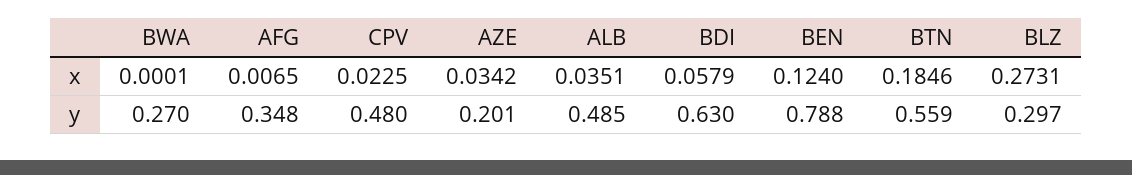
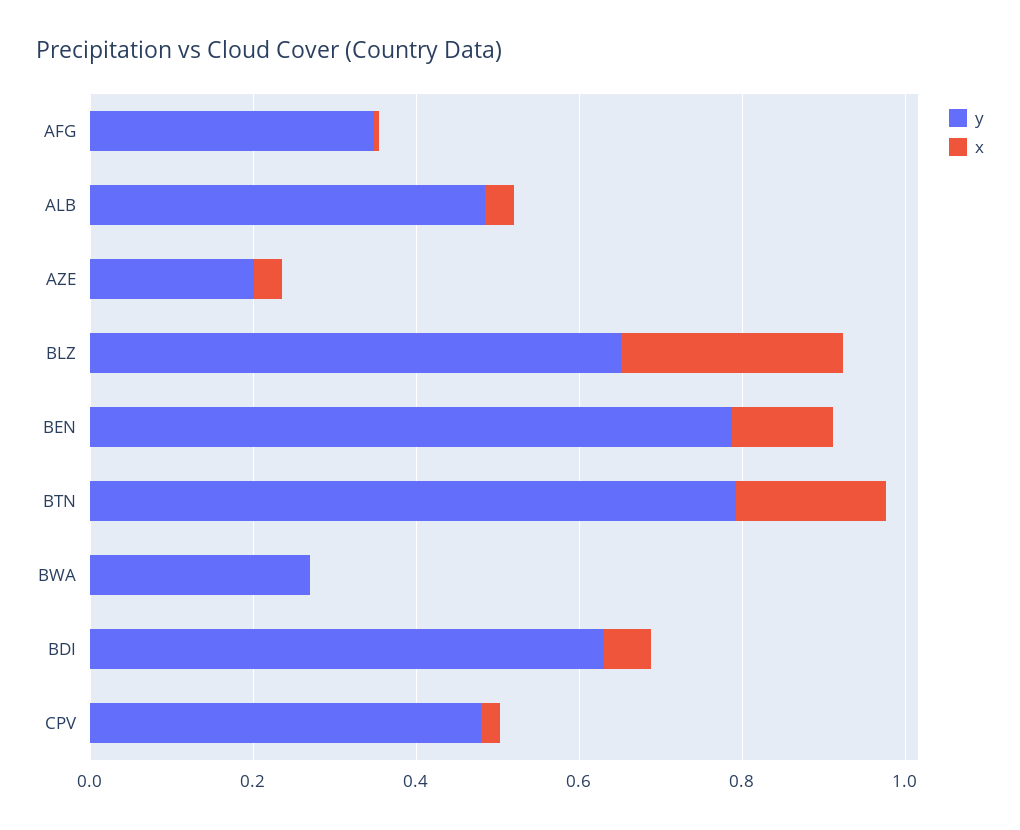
  {
    "x": {
      "BWA": 0.0001,
      "AFG": 0.0065,
      "CPV": 0.0225,
      "AZE": 0.0342,
      "ALB": 0.0351,
      "BDI": 0.0579,
      "BEN": 0.124,
      "BTN": 0.1846,
      "BLZ": 0.2731
    },
    "y": {
      "BWA": 0.27,
      "AFG": 0.348,
      "CPV": 0.48,
      "AZE": 0.201,
      "ALB": 0.485,
      "BDI": 0.63,
      "BEN": 0.788,
-     "BTN": 0.559,
+     "BTN": 0.8,
-     "BLZ": 0.297
+     "BLZ": 0.65
    }
  }

